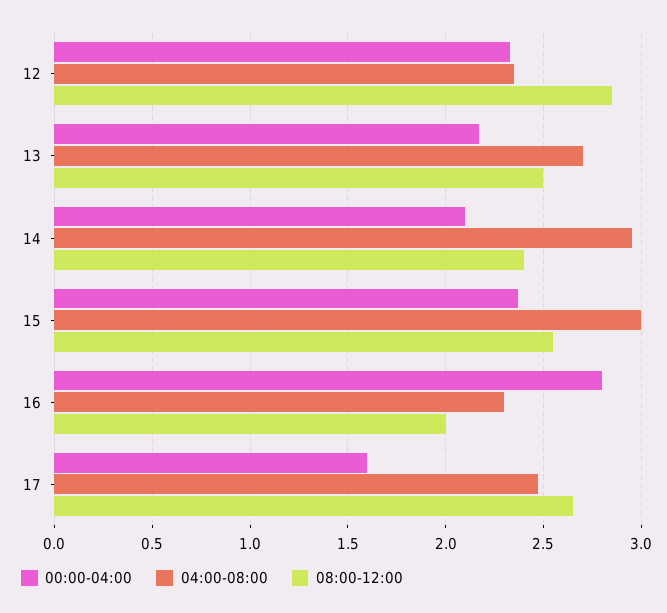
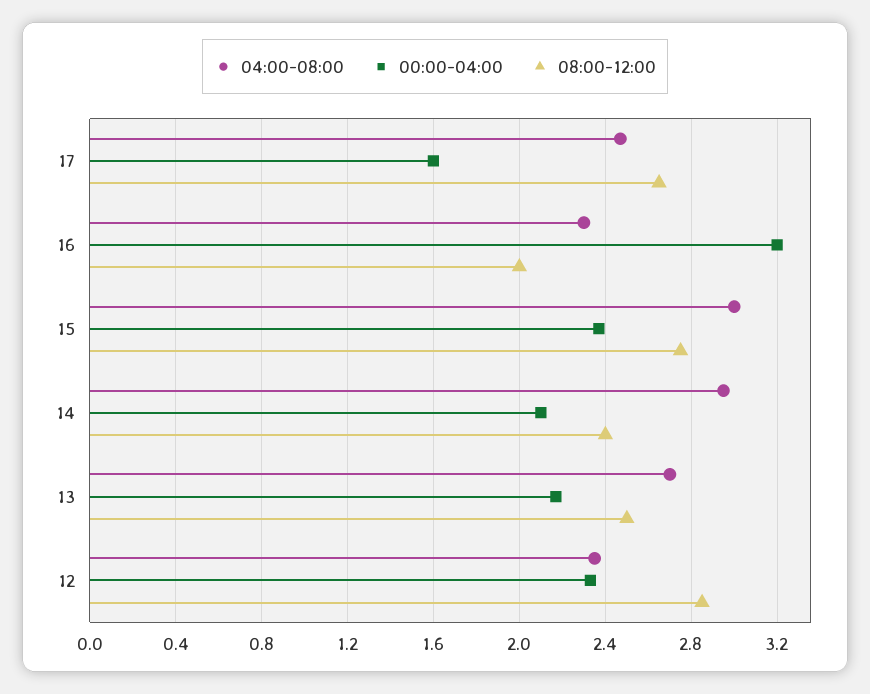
  {
    "00:00-04:00": {
      "12": 2.35,
      "13": 2.15,
      "14": 2.1,
      "15": 2.35,
-     "16": 2.8,
+     "16": 3.2,
      "17": 1.6
    },
    "04:00-08:00": {
      "12": 2.35,
      "13": 2.7,
      "14": 2.95,
      "15": 3,
      "16": 2.3,
      "17": 2.45
    },
    "08:00-12:00": {
      "12": 2.85,
      "13": 2.5,
      "14": 2.4,
-     "15": 2.55,
+     "15": 2.75,
      "16": 2,
      "17": 2.65
    }
  }

